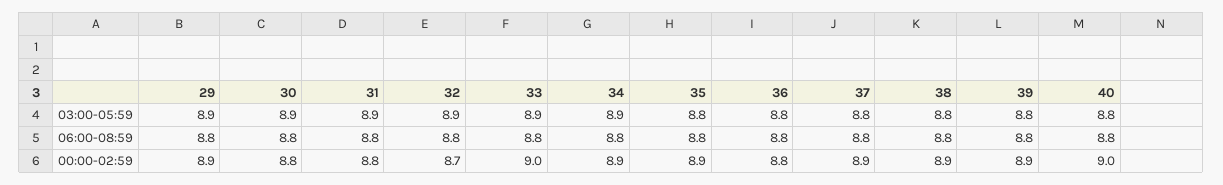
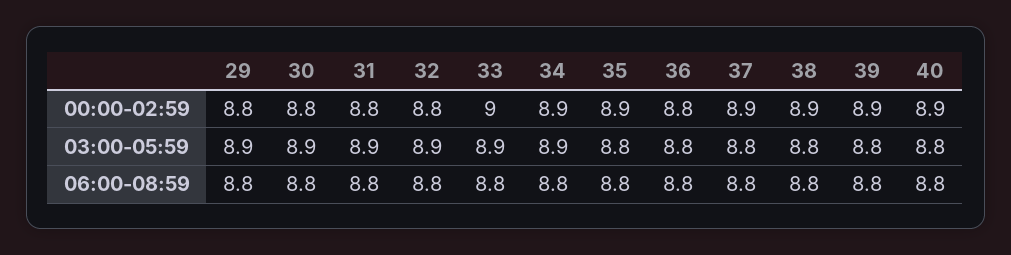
  {
    "29": {
      "03:00-05:59": 8.9,
      "06:00-08:59": 8.8,
-     "00:00-02:59": 8.9
+     "00:00-02:59": 8.8
    },
    "30": {
      "03:00-05:59": 8.9,
      "06:00-08:59": 8.8,
      "00:00-02:59": 8.8
    },
    "31": {
      "03:00-05:59": 8.9,
      "06:00-08:59": 8.8,
      "00:00-02:59": 8.8
    },
    "32": {
      "03:00-05:59": 8.9,
      "06:00-08:59": 8.8,
-     "00:00-02:59": 8.7
+     "00:00-02:59": 8.8
    },
    "33": {
      "03:00-05:59": 8.9,
      "06:00-08:59": 8.8,
      "00:00-02:59": 9
    },
    "34": {
      "03:00-05:59": 8.9,
      "06:00-08:59": 8.8,
      "00:00-02:59": 8.9
    },
    "35": {
      "03:00-05:59": 8.8,
      "06:00-08:59": 8.8,
      "00:00-02:59": 8.9
    },
    "36": {
      "03:00-05:59": 8.8,
      "06:00-08:59": 8.8,
      "00:00-02:59": 8.8
    },
    "37": {
      "03:00-05:59": 8.8,
      "06:00-08:59": 8.8,
      "00:00-02:59": 8.9
    },
    "38": {
      "03:00-05:59": 8.8,
      "06:00-08:59": 8.8,
      "00:00-02:59": 8.9
    },
    "39": {
      "03:00-05:59": 8.8,
      "06:00-08:59": 8.8,
      "00:00-02:59": 8.9
    },
    "40": {
      "03:00-05:59": 8.8,
      "06:00-08:59": 8.8,
-     "00:00-02:59": 9
+     "00:00-02:59": 8.9
    }
  }

